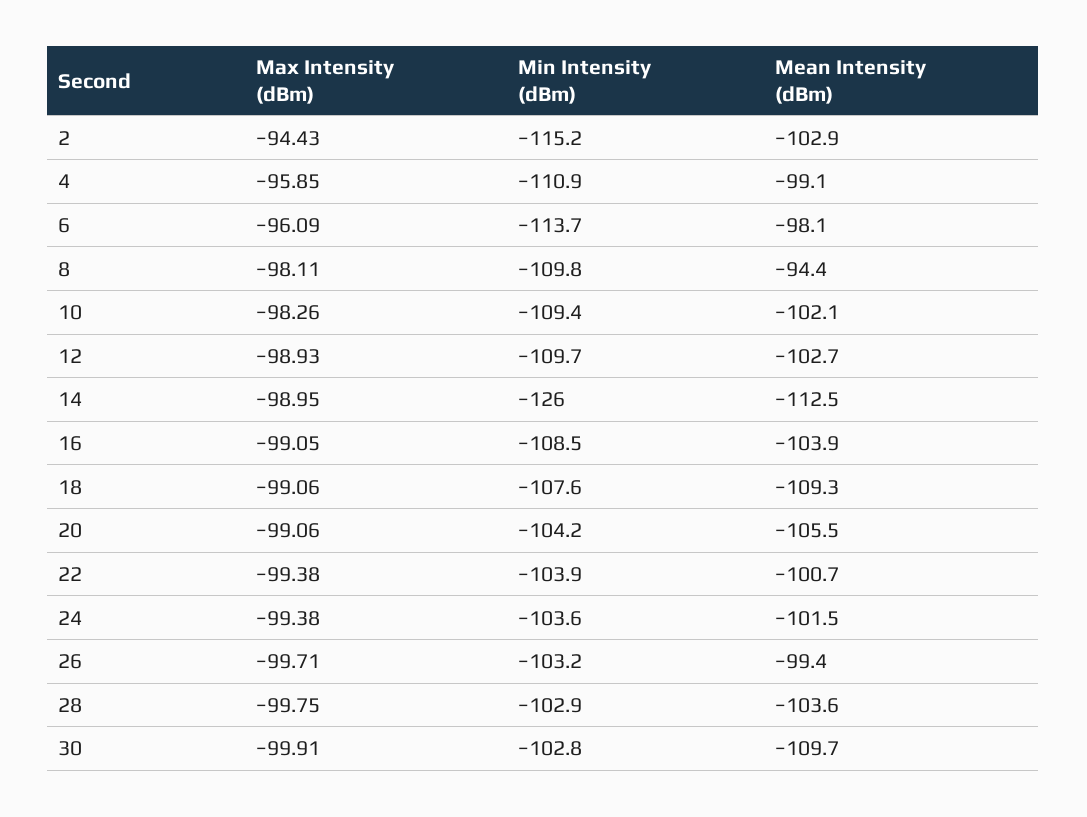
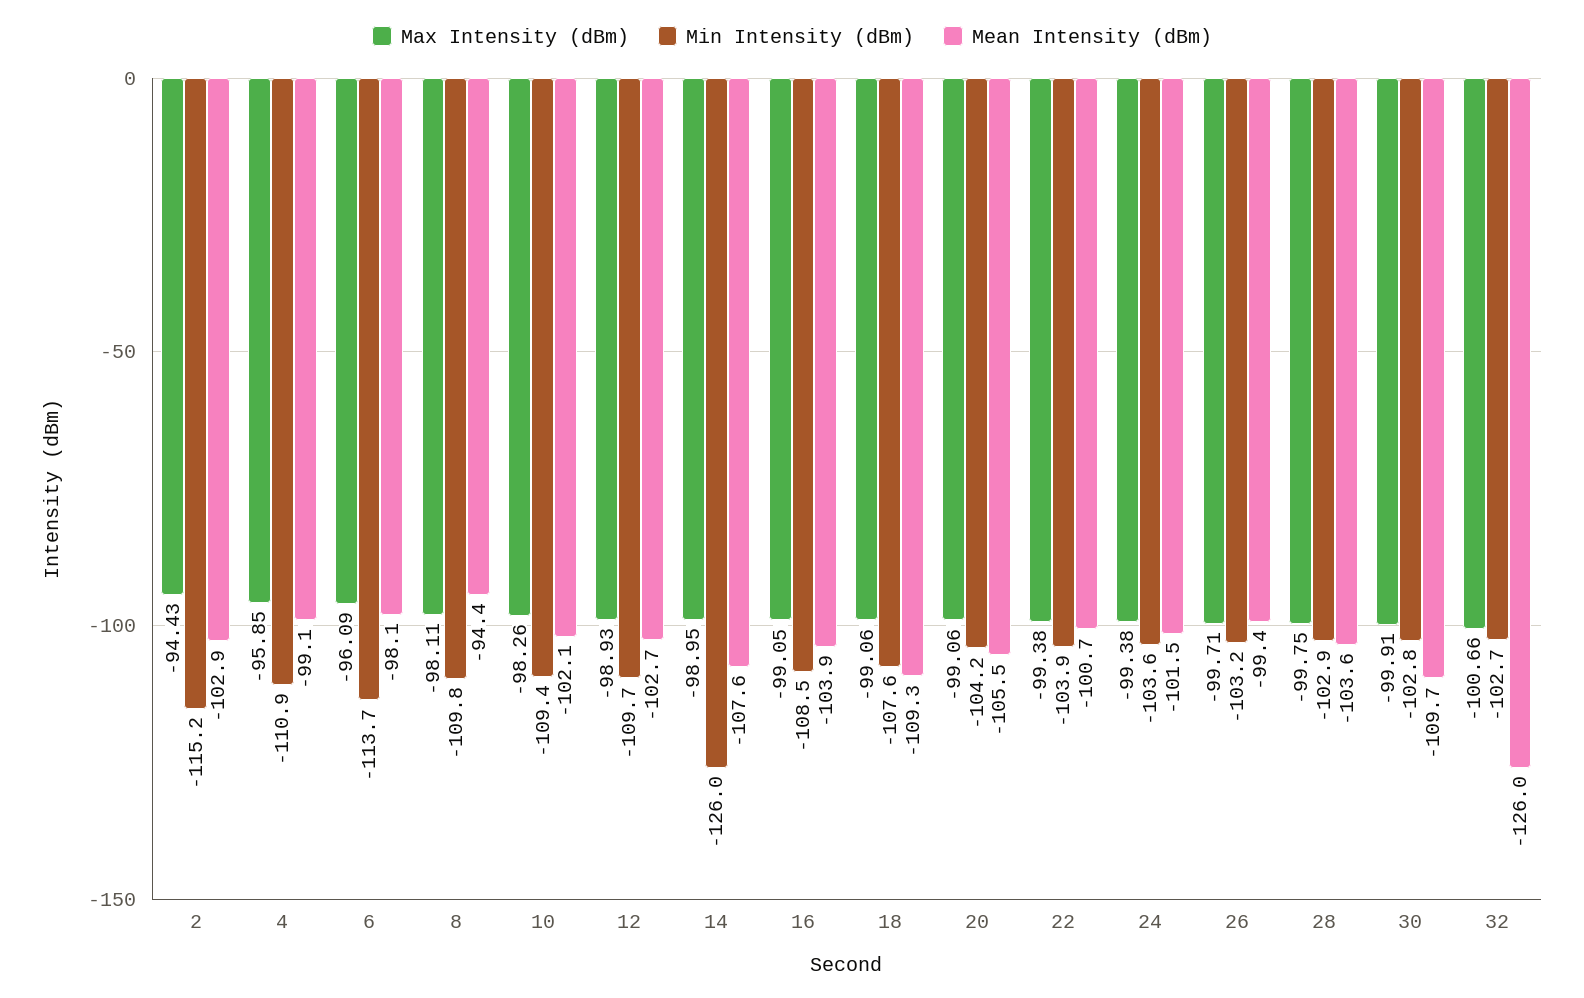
  {
    "Max Intensity (dBm)": {
      "2": -94.43,
      "4": -95.85,
      "6": -96.09,
      "8": -98.11,
      "10": -98.26,
      "12": -98.93,
      "14": -98.95,
      "16": -99.05,
      "18": -99.06,
      "20": -99.06,
      "22": -99.38,
      "24": -99.38,
      "26": -99.71,
      "28": -99.75,
-     "30": -99.91
+     "30": -99.91,
+     "32": -100.66
    },
    "Min Intensity (dBm)": {
      "2": -115.2,
      "4": -110.9,
      "6": -113.7,
      "8": -109.8,
      "10": -109.4,
      "12": -109.7,
      "14": -126,
      "16": -108.5,
      "18": -107.6,
      "20": -104.2,
      "22": -103.9,
      "24": -103.6,
      "26": -103.2,
      "28": -102.9,
-     "30": -102.8
+     "30": -102.8,
+     "32": -102.7
    },
    "Mean Intensity (dBm)": {
      "2": -102.9,
      "4": -99.1,
      "6": -98.1,
      "8": -94.4,
      "10": -102.1,
      "12": -102.7,
-     "14": -112.5,
+     "14": -107.6,
      "16": -103.9,
      "18": -109.3,
      "20": -105.5,
      "22": -100.7,
      "24": -101.5,
      "26": -99.4,
      "28": -103.6,
-     "30": -109.7
+     "30": -109.7,
+     "32": -126
    }
  }

